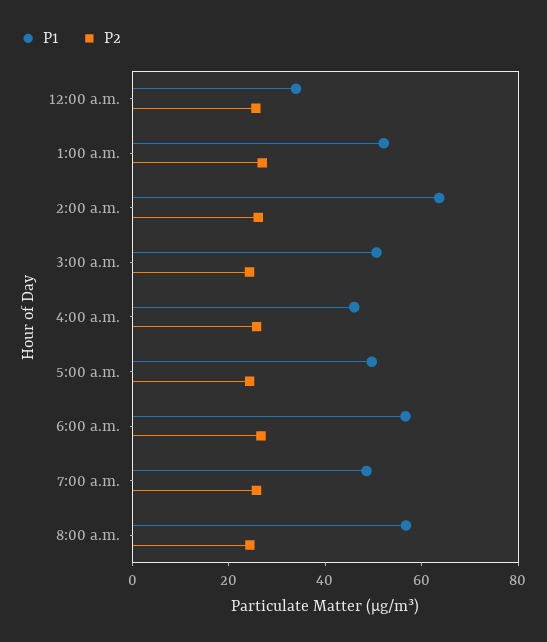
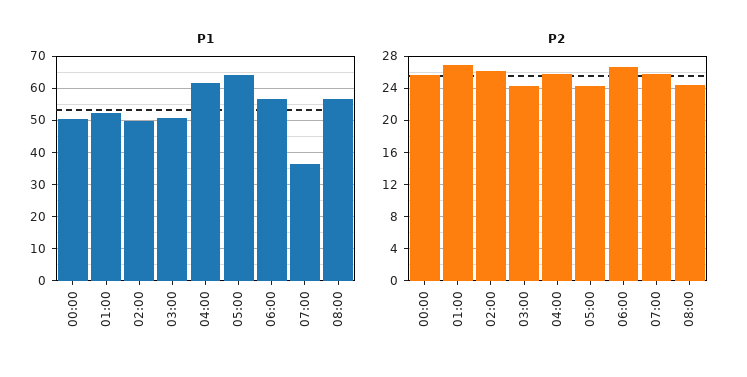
  {
    "P1": {
-     "12:00 a.m.": 35,
+     "12:00 a.m.": 50,
      "1:00 a.m.": 52,
-     "2:00 a.m.": 65,
+     "2:00 a.m.": 50,
      "3:00 a.m.": 50,
-     "4:00 a.m.": 45,
+     "4:00 a.m.": 62,
-     "5:00 a.m.": 50,
+     "5:00 a.m.": 64,
      "6:00 a.m.": 56,
-     "7:00 a.m.": 50,
+     "7:00 a.m.": 36,
      "8:00 a.m.": 56
    },
    "P2": {
      "12:00 a.m.": 26,
      "1:00 a.m.": 27,
      "2:00 a.m.": 26,
      "3:00 a.m.": 24,
      "4:00 a.m.": 26,
      "5:00 a.m.": 24,
      "6:00 a.m.": 27,
      "7:00 a.m.": 26,
      "8:00 a.m.": 24
    }
  }

